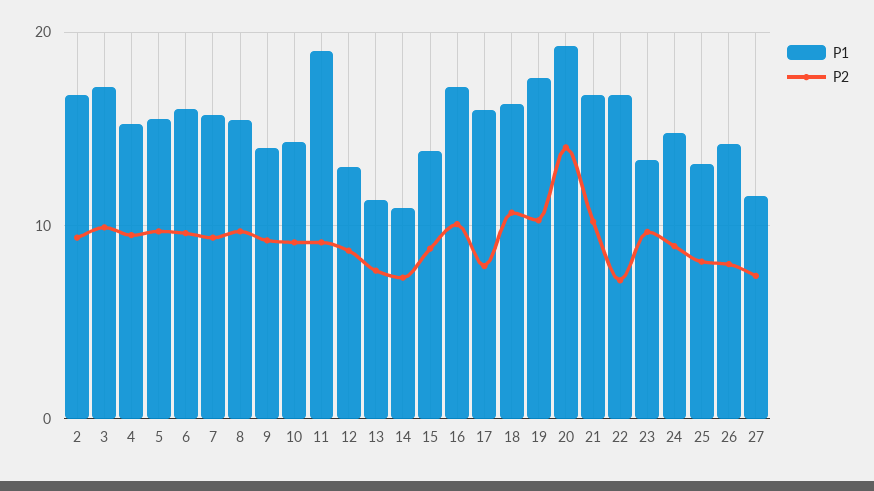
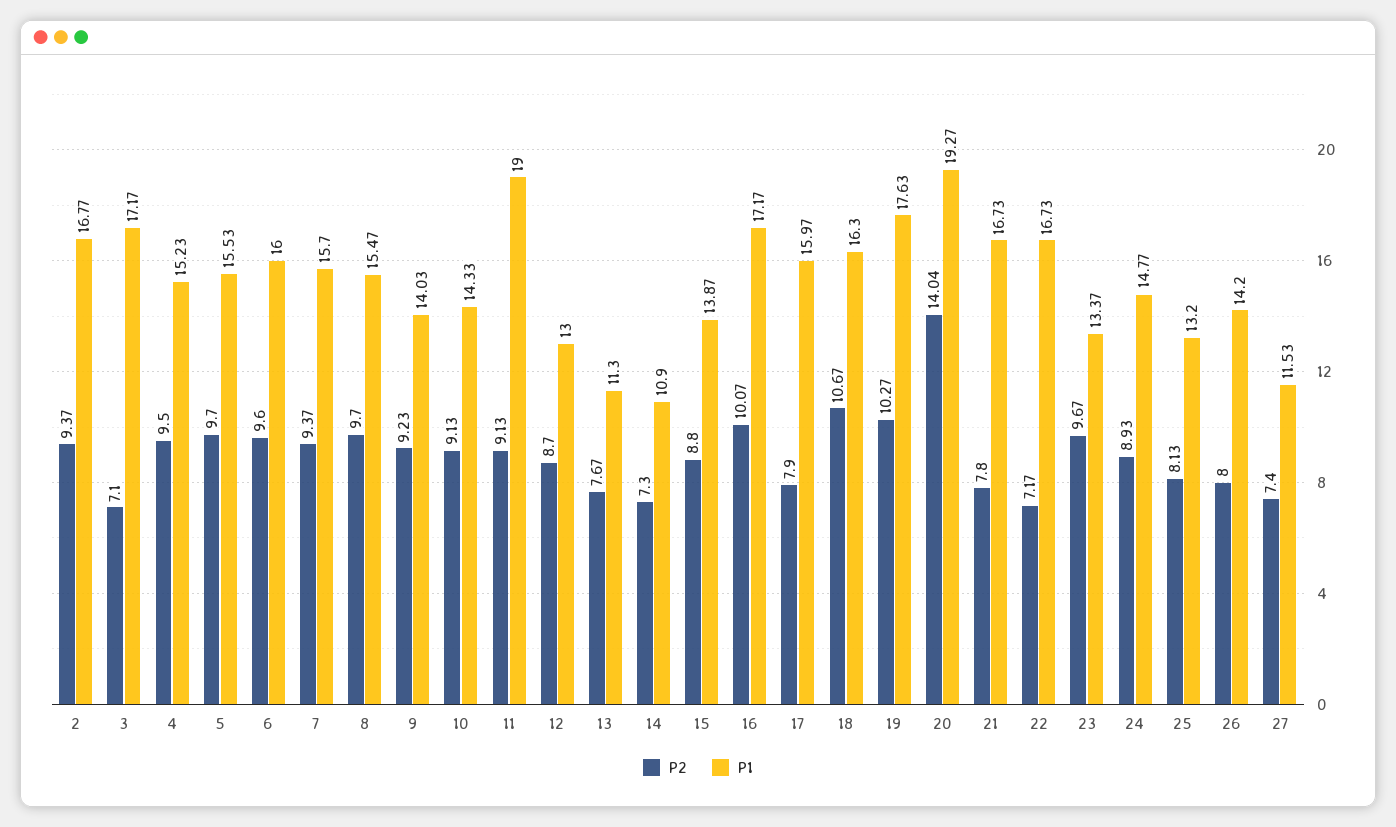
  {
    "P1": {
      "2": 16.77,
      "3": 17.17,
      "4": 15.23,
      "5": 15.53,
      "6": 16,
      "7": 15.7,
      "8": 15.47,
      "9": 14.03,
      "10": 14.33,
      "11": 19,
      "12": 13,
      "13": 11.3,
      "14": 10.9,
      "15": 13.87,
      "16": 17.17,
      "17": 15.97,
      "18": 16.3,
      "19": 17.63,
      "20": 19.27,
      "21": 16.73,
      "22": 16.73,
      "23": 13.37,
      "24": 14.77,
      "25": 13.2,
      "26": 14.2,
      "27": 11.53
    },
    "P2": {
      "2": 9.37,
-     "3": 10,
+     "3": 7.1,
      "4": 9.5,
      "5": 9.7,
      "6": 9.6,
      "7": 9.37,
      "8": 9.7,
      "9": 9.23,
      "10": 9.13,
      "11": 9.13,
      "12": 8.7,
      "13": 7.67,
      "14": 7.3,
      "15": 8.8,
      "16": 10.07,
      "17": 7.9,
      "18": 10.67,
      "19": 10.27,
      "20": 14.04,
-     "21": 10,
+     "21": 7.8,
      "22": 7.17,
      "23": 9.67,
      "24": 8.93,
      "25": 8.13,
      "26": 8,
      "27": 7.4
    }
  }

